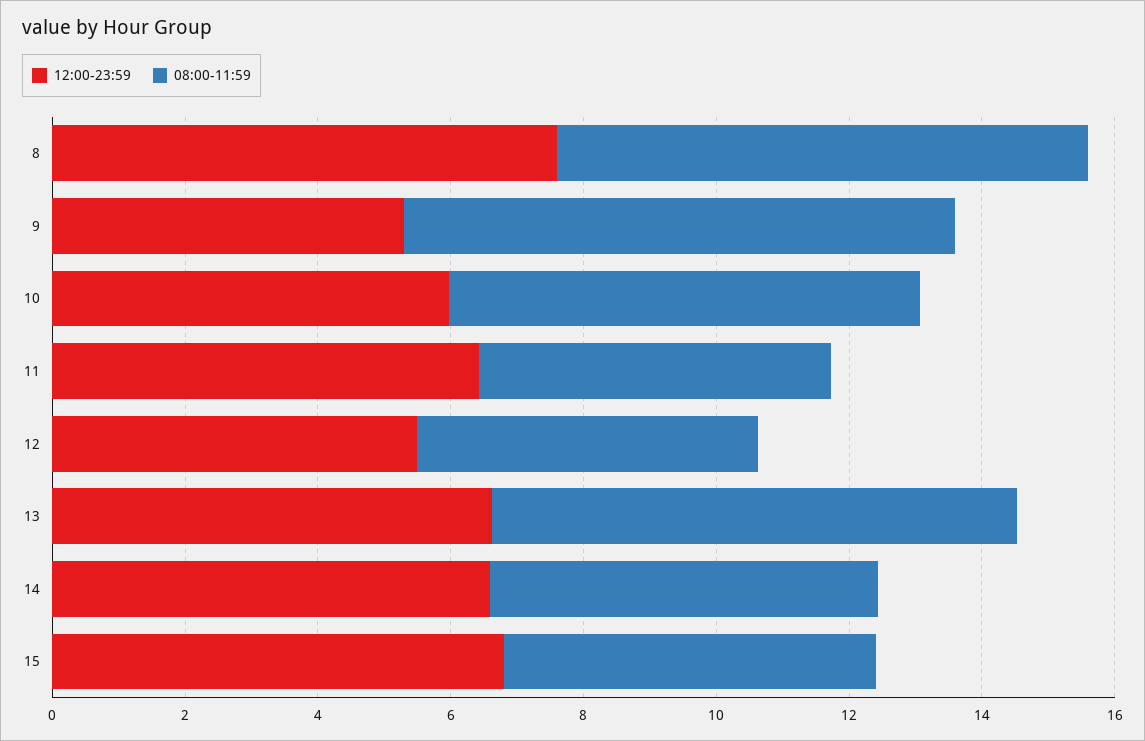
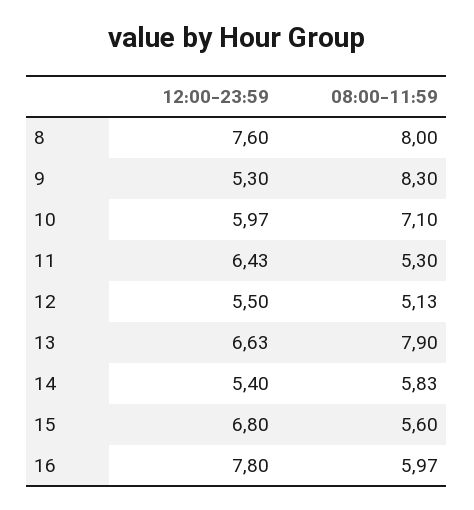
  {
    "12:00-23:59": {
      "8": 7.6,
      "9": 5.3,
      "10": 5.97,
      "11": 6.43,
      "12": 5.5,
      "13": 6.63,
-     "14": 6.5,
+     "14": 5.4,
-     "15": 6.8
+     "15": 6.8,
+     "16": 7.8
    },
    "08:00-11:59": {
      "8": 8,
      "9": 8.3,
      "10": 7.1,
      "11": 5.3,
      "12": 5.13,
      "13": 7.9,
      "14": 5.83,
-     "15": 5.6
+     "15": 5.6,
+     "16": 5.97
    }
  }

